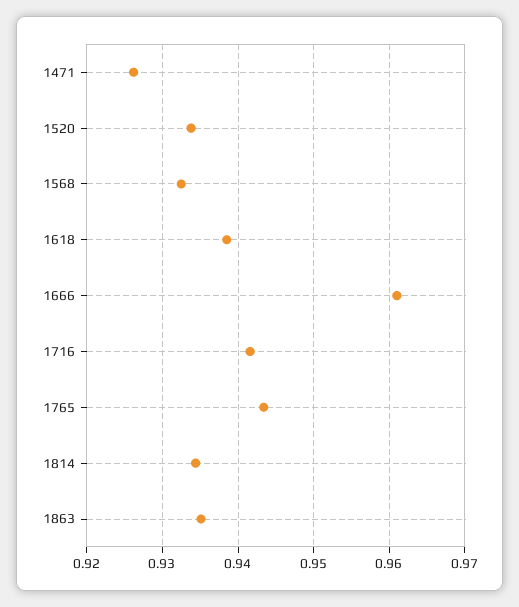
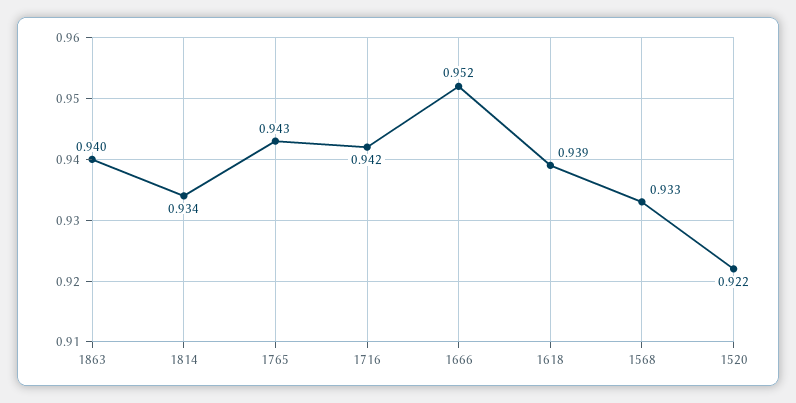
  {
-   "1471": 0.926,
-   "1520": 0.934,
+   "1520": 0.922,
    "1568": 0.933,
    "1618": 0.939,
-   "1666": 0.961,
+   "1666": 0.952,
    "1716": 0.942,
    "1765": 0.943,
    "1814": 0.934,
-   "1863": 0.935
+   "1863": 0.94
  }

